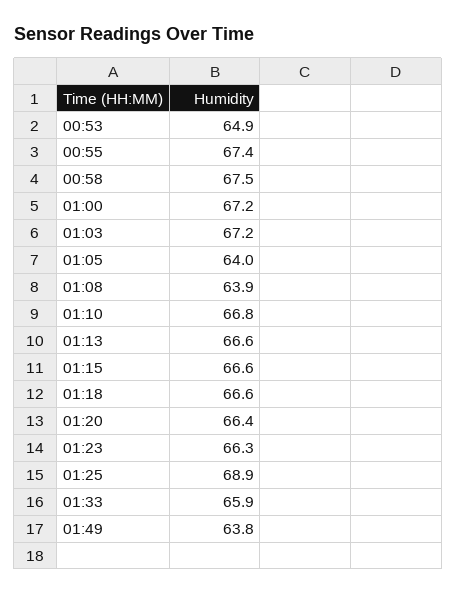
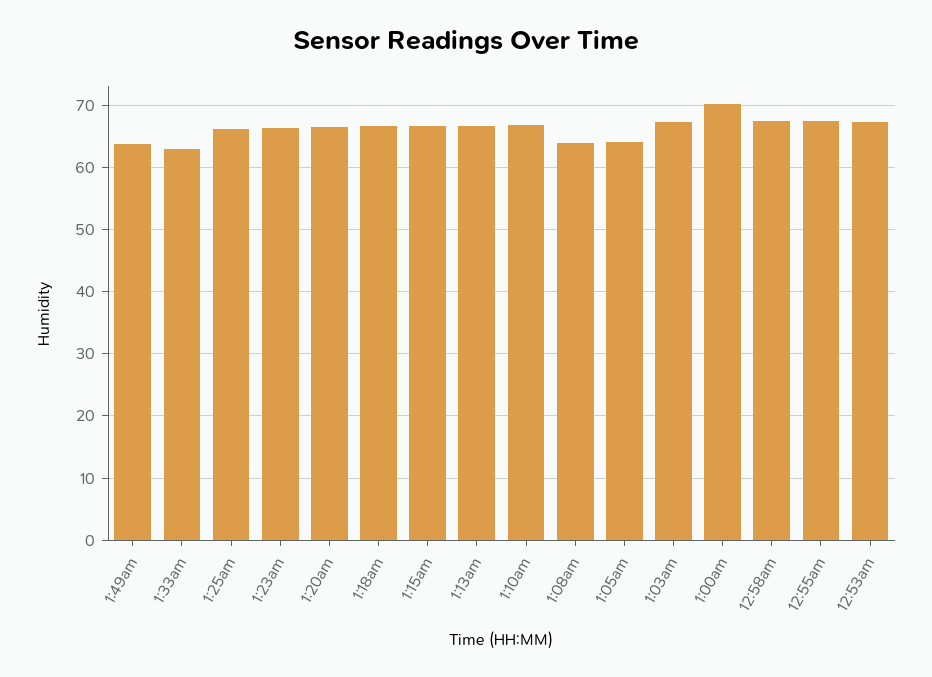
  {
-   "00:53": 64.9,
+   "00:53": 67,
    "00:55": 67.4,
    "00:58": 67.5,
-   "01:00": 67.2,
+   "01:00": 70,
    "01:03": 67.2,
    "01:05": 64,
    "01:08": 63.9,
    "01:10": 66.8,
    "01:13": 66.6,
    "01:15": 66.6,
    "01:18": 66.6,
    "01:20": 66.4,
    "01:23": 66.3,
-   "01:25": 68.9,
+   "01:25": 66,
-   "01:33": 65.9,
+   "01:33": 63,
    "01:49": 63.8
  }

